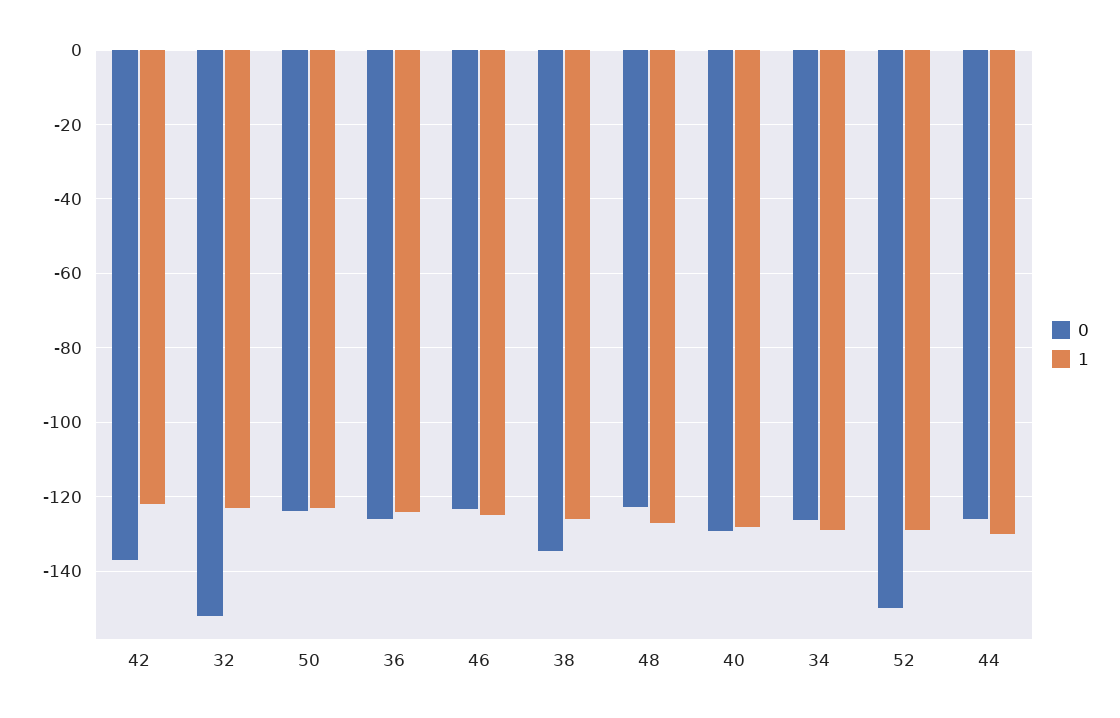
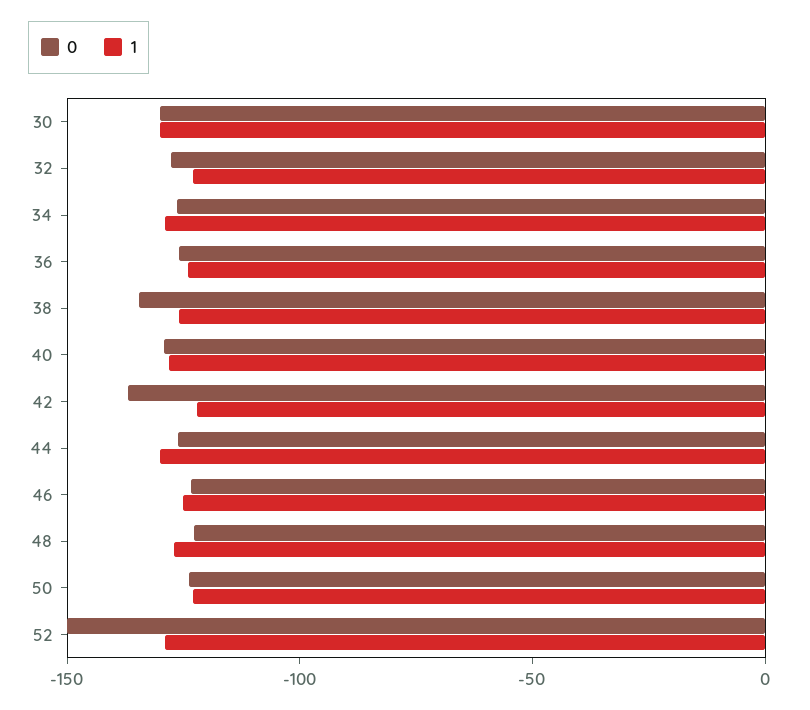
  {
    "0": {
      "42": -136,
-     "32": -152,
+     "32": -130,
      "50": -124,
      "36": -126,
      "46": -124,
      "38": -134,
      "48": -122,
      "40": -130,
      "34": -126,
      "52": -150,
-     "44": -126
+     "44": -126,
+     "30": -130
    },
    "1": {
      "42": -122,
      "32": -124,
      "50": -124,
      "36": -124,
      "46": -126,
      "38": -126,
      "48": -128,
      "40": -128,
      "34": -130,
      "52": -130,
-     "44": -130
+     "44": -130,
+     "30": -130
    }
  }

